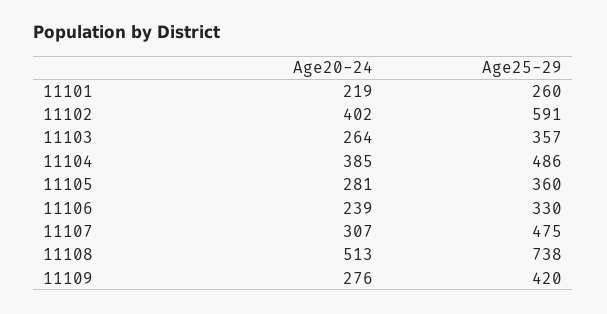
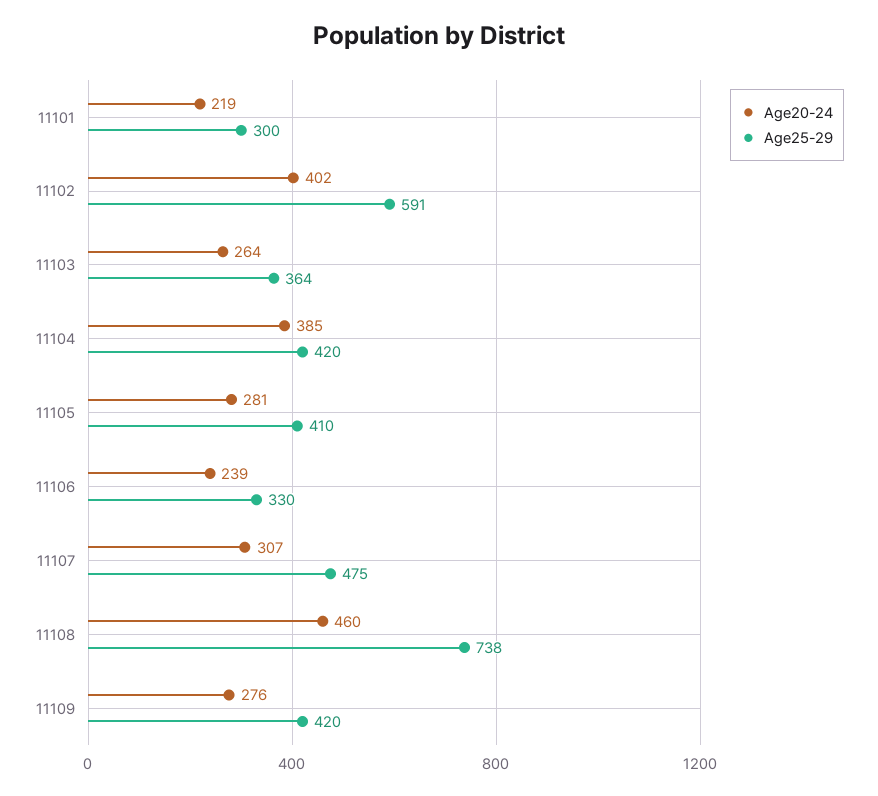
  {
    "Age20-24": {
      "11101": 219,
      "11102": 402,
      "11103": 264,
      "11104": 385,
      "11105": 281,
      "11106": 239,
      "11107": 307,
-     "11108": 513,
+     "11108": 460,
      "11109": 276
    },
    "Age25-29": {
-     "11101": 260,
+     "11101": 300,
      "11102": 591,
-     "11103": 357,
+     "11103": 364,
-     "11104": 486,
+     "11104": 420,
-     "11105": 360,
+     "11105": 410,
      "11106": 330,
      "11107": 475,
      "11108": 738,
      "11109": 420
    }
  }

